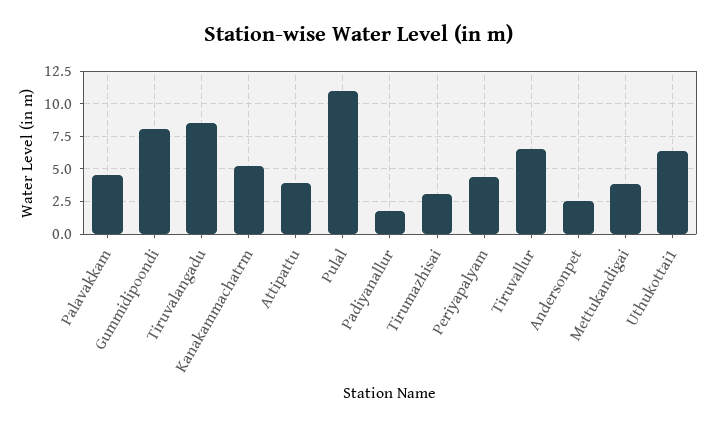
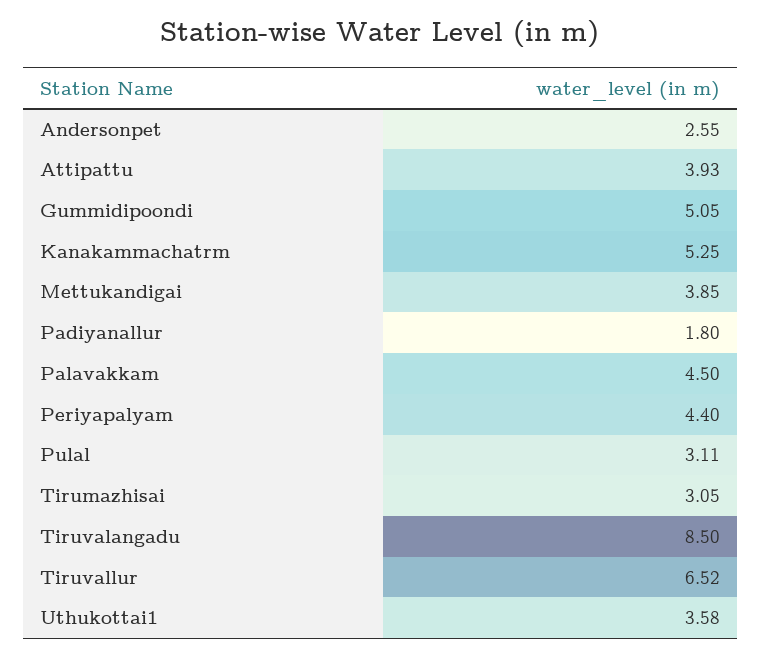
  {
    "Palavakkam": 4.5,
-   "Gummidipoondi": 8,
+   "Gummidipoondi": 5.05,
    "Tiruvalangadu": 8.5,
    "Kanakammachatrm": 5.25,
    "Attipattu": 3.93,
-   "Pulal": 11,
+   "Pulal": 3.11,
    "Padiyanallur": 1.8,
    "Tirumazhisai": 3.05,
    "Periyapalyam": 4.4,
    "Tiruvallur": 6.52,
    "Andersonpet": 2.55,
    "Mettukandigai": 3.85,
-   "Uthukottai1": 6.5
+   "Uthukottai1": 3.58
  }

